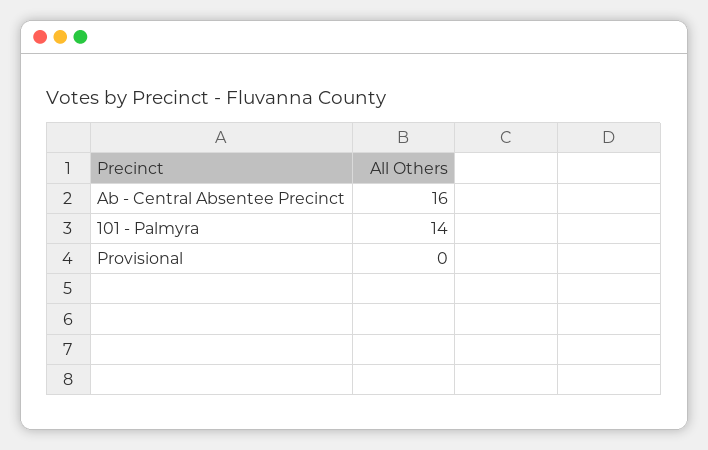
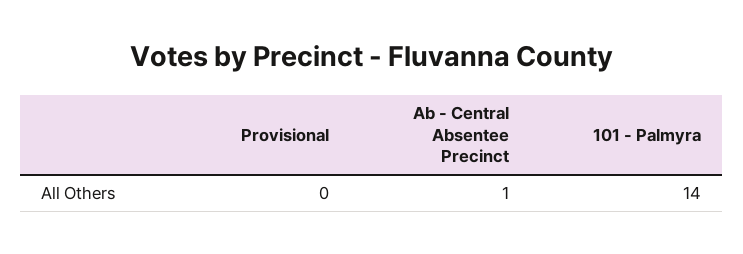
  {
-   "Ab - Central Absentee Precinct": 16,
+   "Ab - Central Absentee Precinct": 1,
    "101 - Palmyra": 14,
    "Provisional": 0
  }

